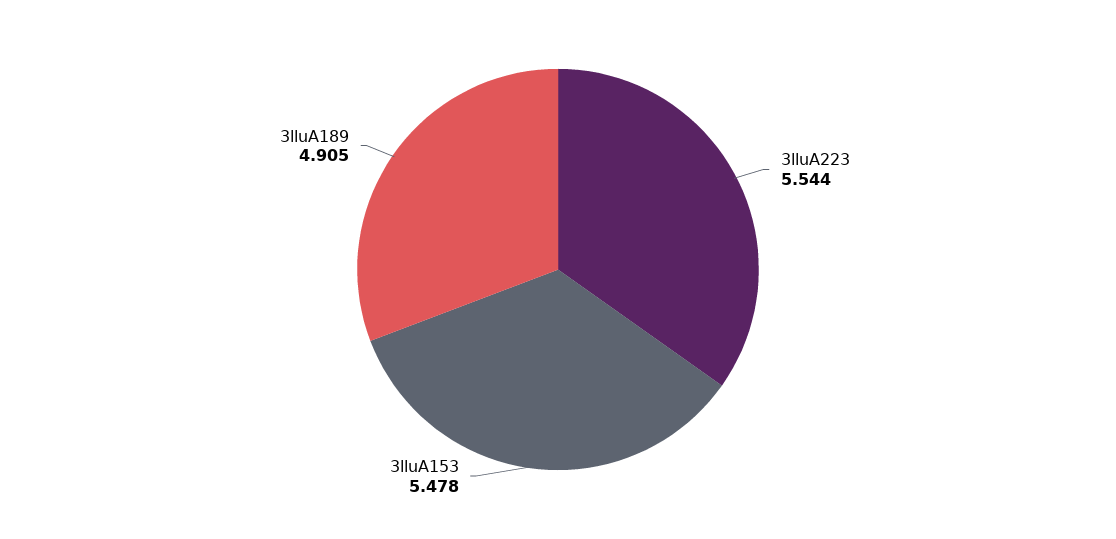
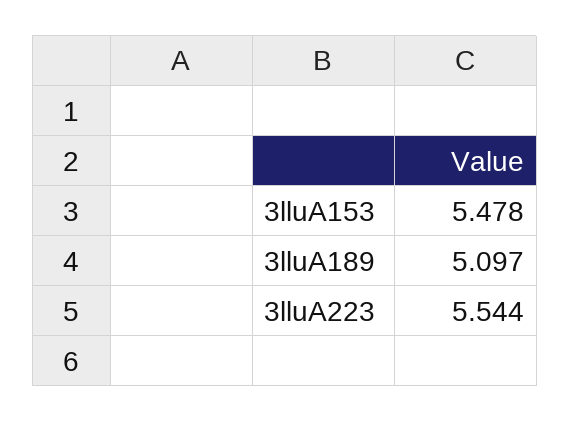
  {
    "3lluA223": 5.544,
    "3lluA153": 5.478,
-   "3lluA189": 4.905
+   "3lluA189": 5.097
  }

